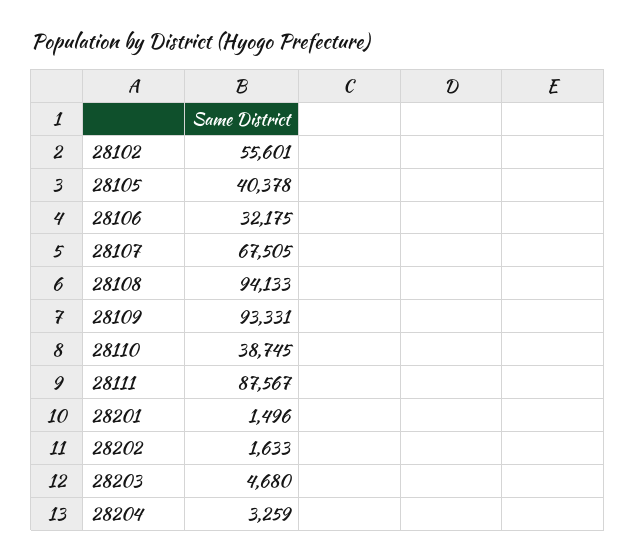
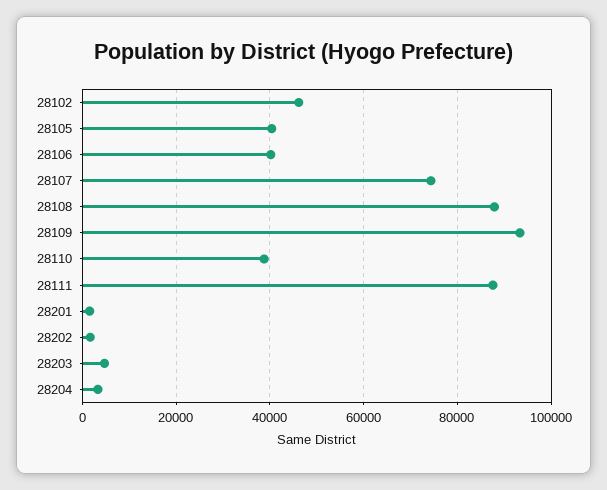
  {
-   "28102": 55601,
+   "28102": 46000,
    "28105": 40378,
-   "28106": 32175,
+   "28106": 40000,
-   "28107": 67505,
+   "28107": 74000,
-   "28108": 94133,
+   "28108": 88000,
    "28109": 93331,
    "28110": 38745,
    "28111": 87567,
    "28201": 1496,
    "28202": 1633,
    "28203": 4680,
    "28204": 3259
  }

